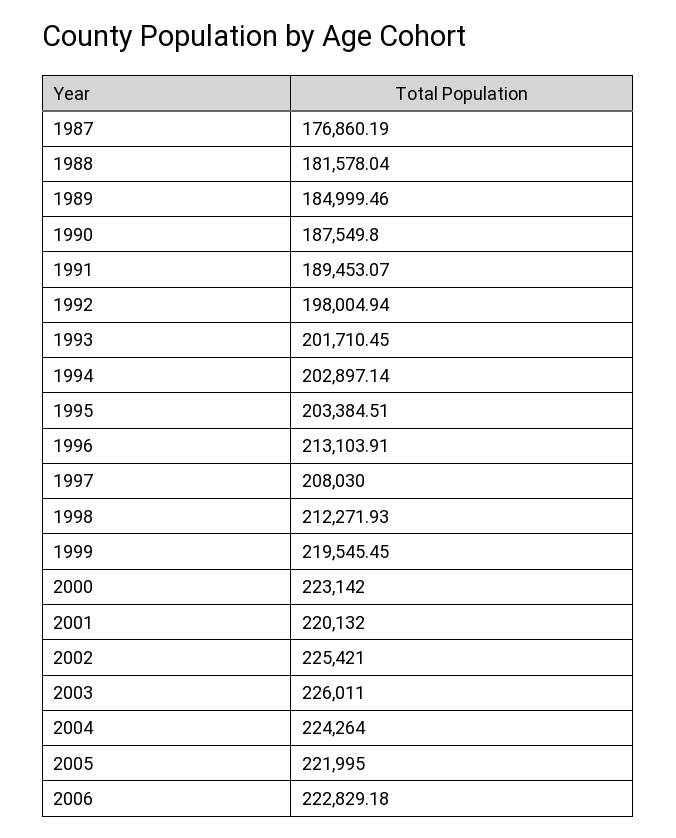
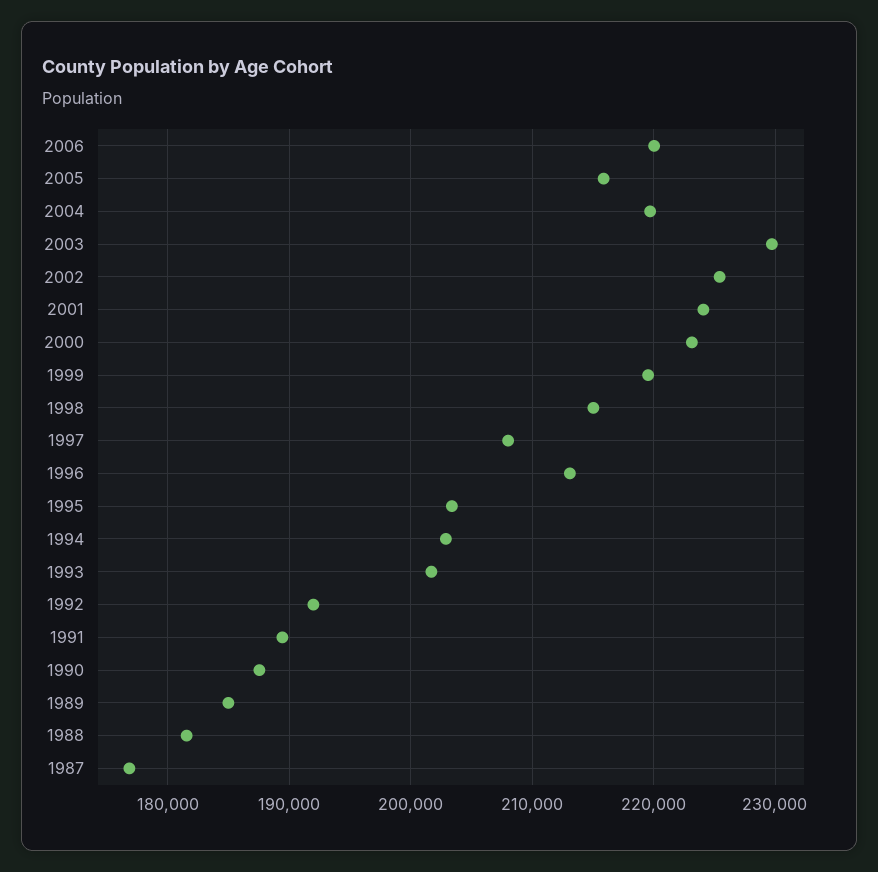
  {
    "1987": 176860.19,
    "1988": 181578.04,
    "1989": 184999.46,
    "1990": 187549.8,
    "1991": 189453.07,
-   "1992": 198004.94,
+   "1992": 192000,
    "1993": 201710.45,
    "1994": 202897.14,
    "1995": 203384.51,
    "1996": 213103.91,
    "1997": 208030,
-   "1998": 212271.93,
+   "1998": 215000,
    "1999": 219545.45,
    "2000": 223142,
-   "2001": 220132,
+   "2001": 224000,
    "2002": 225421,
-   "2003": 226011,
+   "2003": 230000,
-   "2004": 224264,
+   "2004": 220000,
-   "2005": 221995,
+   "2005": 216000,
-   "2006": 222829.18
+   "2006": 220000
  }

